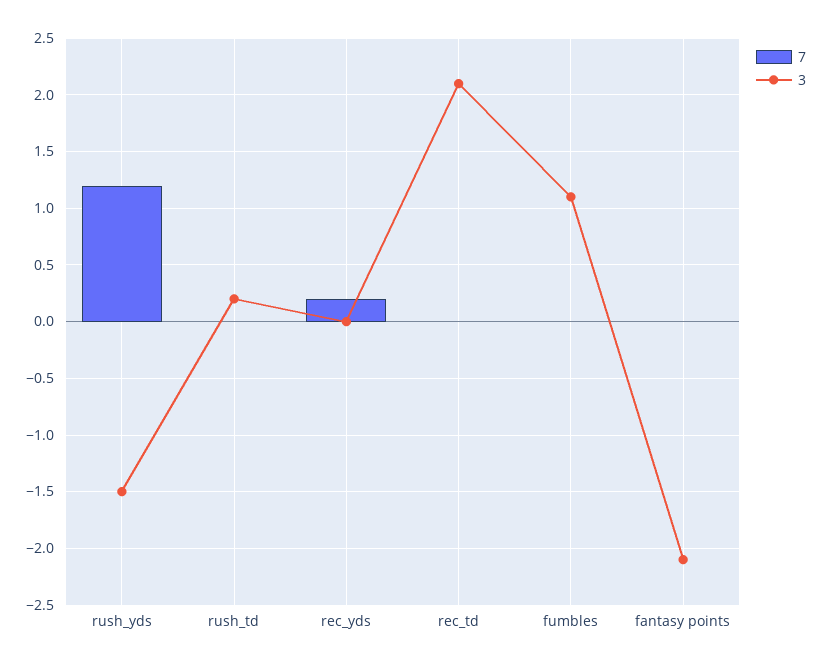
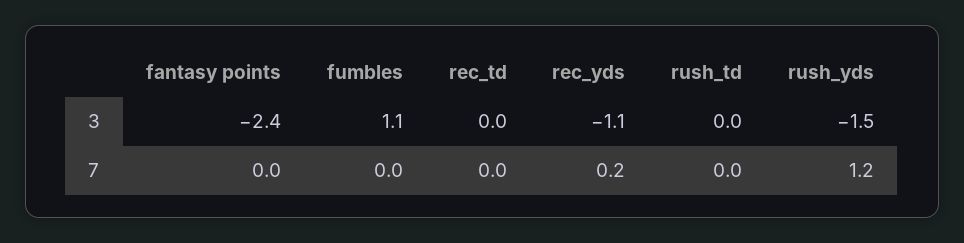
  {
    "7": {
      "rush_yds": 1.2,
      "rush_td": 0,
      "rec_yds": 0.2,
      "rec_td": 0,
      "fumbles": 0,
      "fantasy points": 0
    },
    "3": {
      "rush_yds": -1.5,
-     "rush_td": 0.2,
+     "rush_td": 0,
-     "rec_yds": 0,
+     "rec_yds": -1.1,
-     "rec_td": 2.1,
+     "rec_td": 0,
      "fumbles": 1.1,
-     "fantasy points": -2.1
+     "fantasy points": -2.4
    }
  }

